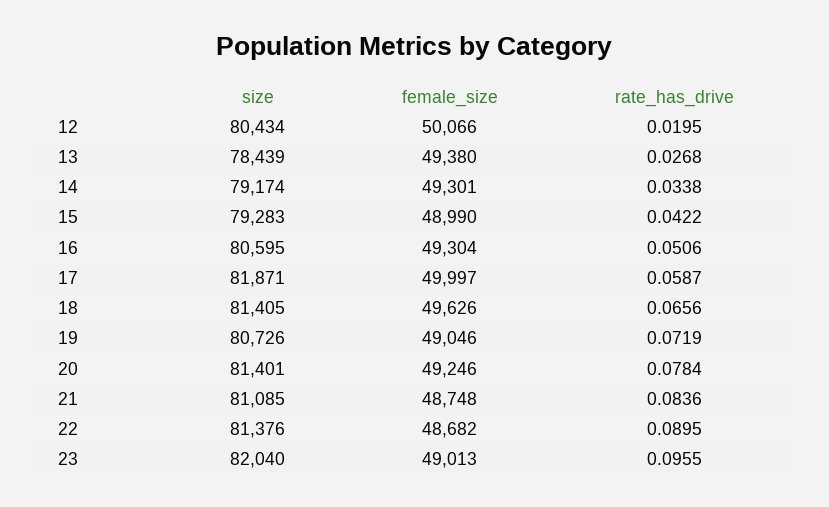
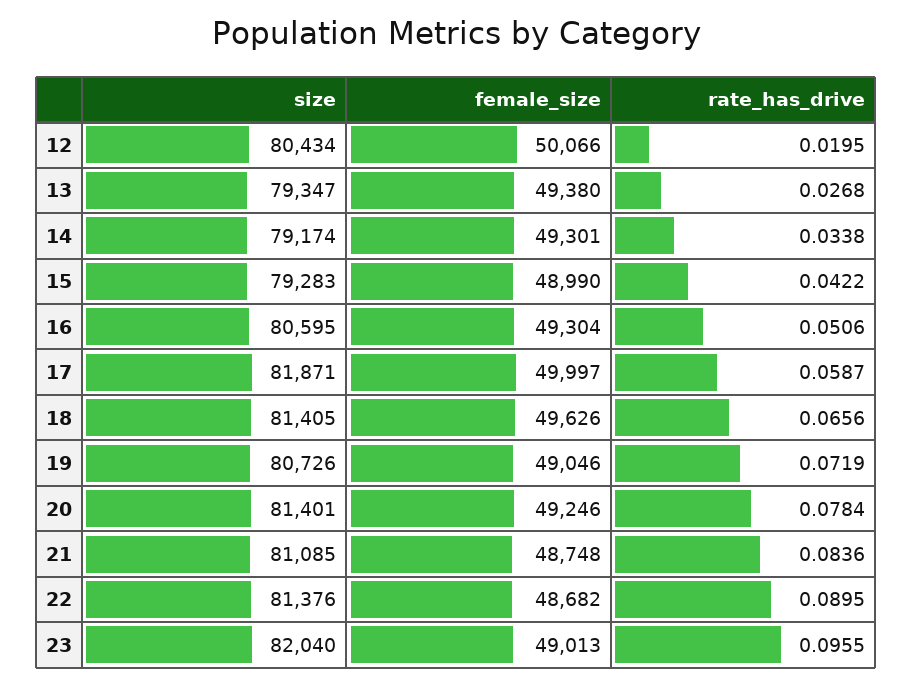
  {
    "size": {
      "12": 80434,
-     "13": 78439,
+     "13": 79347,
      "14": 79174,
      "15": 79283,
      "16": 80595,
      "17": 81871,
      "18": 81405,
      "19": 80726,
      "20": 81401,
      "21": 81085,
      "22": 81376,
      "23": 82040
    },
    "female_size": {
      "12": 50066,
      "13": 49380,
      "14": 49301,
      "15": 48990,
      "16": 49304,
      "17": 49997,
      "18": 49626,
      "19": 49046,
      "20": 49246,
      "21": 48748,
      "22": 48682,
      "23": 49013
    },
    "rate_has_drive": {
      "12": 0.0195,
      "13": 0.0268,
      "14": 0.0338,
      "15": 0.0422,
      "16": 0.0506,
      "17": 0.0587,
      "18": 0.0656,
      "19": 0.0719,
      "20": 0.0784,
      "21": 0.0836,
      "22": 0.0895,
      "23": 0.0955
    }
  }

